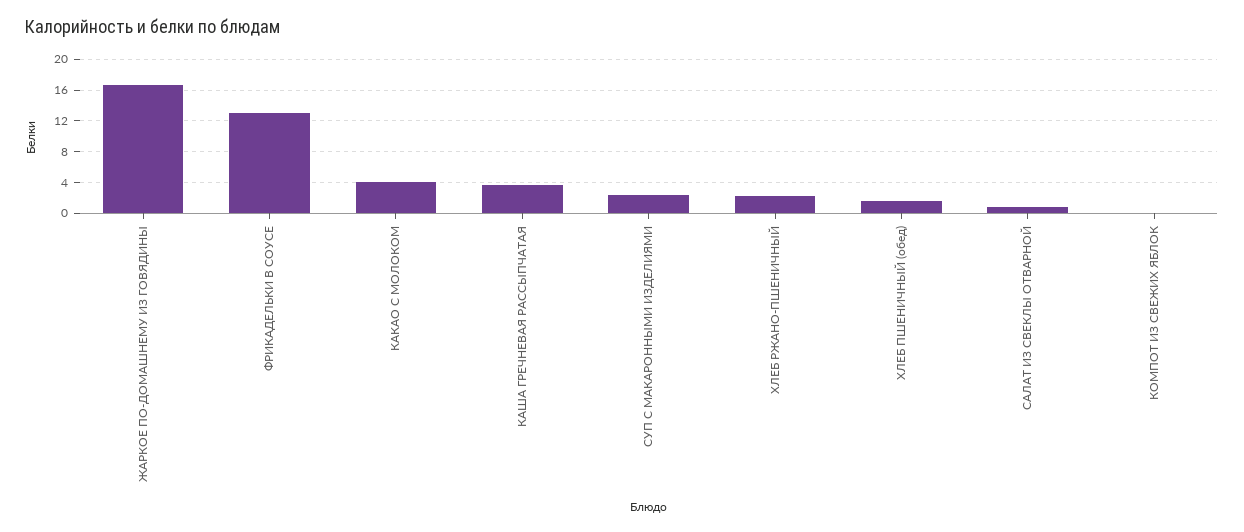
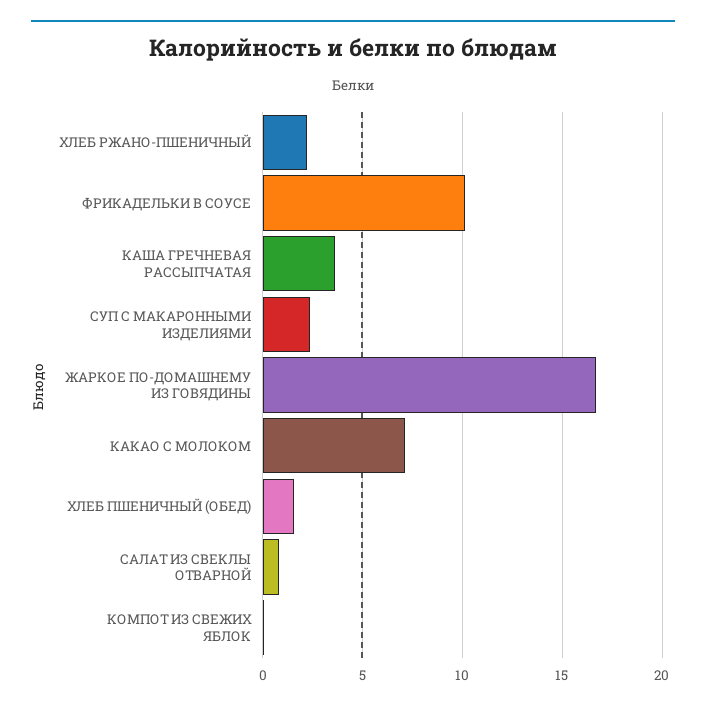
  {
    "ЖАРКОЕ ПО-ДОМАШНЕМУ ИЗ ГОВЯДИНЫ": 16.5,
-   "ФРИКАДЕЛЬКИ В СОУСЕ": 13,
+   "ФРИКАДЕЛЬКИ В СОУСЕ": 10,
-   "КАКАО С МОЛОКОМ": 4,
+   "КАКАО С МОЛОКОМ": 7,
    "КАША ГРЕЧНЕВАЯ РАССЫПЧАТАЯ": 3.5,
    "СУП С МАКАРОННЫМИ ИЗДЕЛИЯМИ": 2.5,
    "ХЛЕБ РЖАНО-ПШЕНИЧНЫЙ": 2,
    "ХЛЕБ ПШЕНИЧНЫЙ (обед)": 1.5,
    "САЛАТ ИЗ СВЕКЛЫ ОТВАРНОЙ": 1,
    "КОМПОТ ИЗ СВЕЖИХ ЯБЛОК": 0
  }

